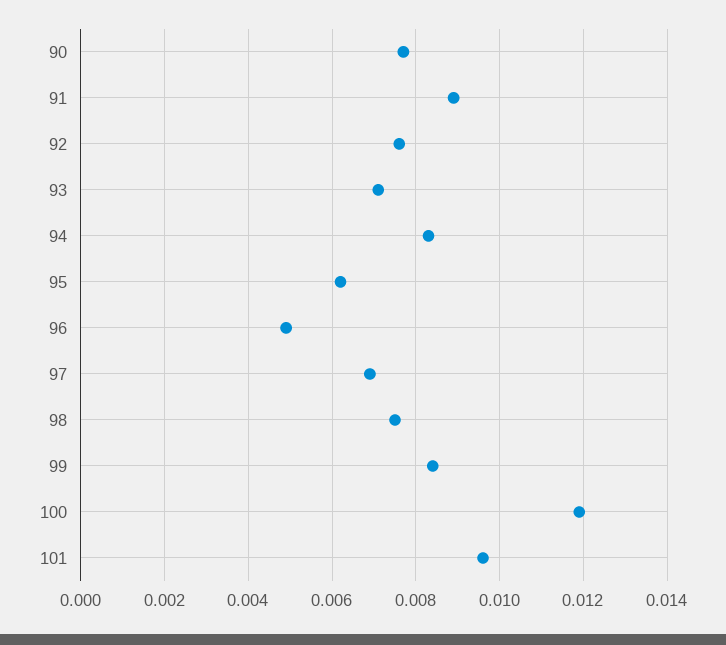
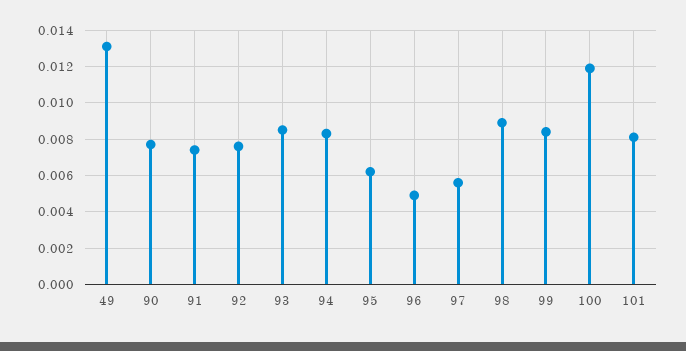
  {
    "90": 0.0075,
-   "91": 0.009,
+   "91": 0.0075,
    "92": 0.0075,
-   "93": 0.007,
+   "93": 0.0085,
    "94": 0.0085,
    "95": 0.006,
    "96": 0.005,
-   "97": 0.007,
+   "97": 0.0055,
-   "98": 0.0075,
+   "98": 0.009,
    "99": 0.0085,
    "100": 0.012,
-   "101": 0.0095
+   "101": 0.008,
+   "49": 0.013
  }

